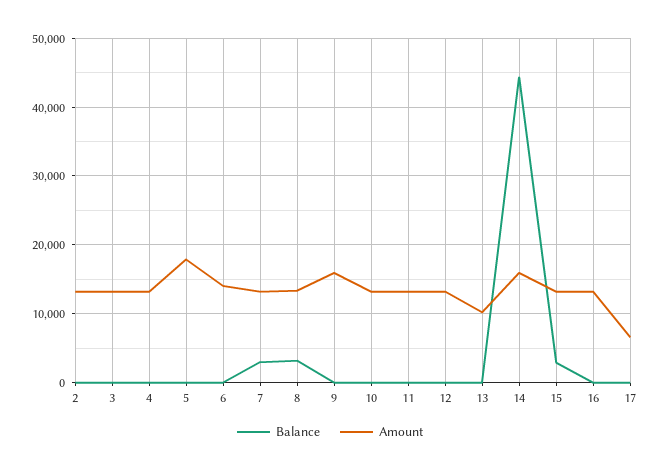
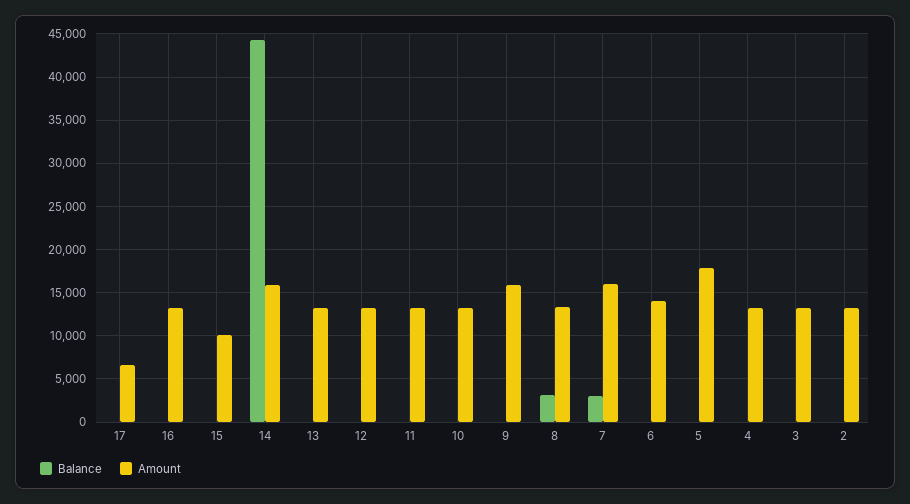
  {
    "Balance": {
      "2": 0,
      "3": 0,
      "4": 0,
      "5": 0,
      "6": 0,
      "7": 3000,
      "8": 3000,
      "9": 0,
      "10": 0,
      "11": 0,
      "12": 0,
      "13": 0,
      "14": 44000,
-     "15": 3000,
+     "15": 0,
      "16": 0,
      "17": 0
    },
    "Amount": {
      "2": 13000,
      "3": 13000,
      "4": 13000,
      "5": 18000,
      "6": 14000,
-     "7": 13000,
+     "7": 16000,
      "8": 13000,
      "9": 16000,
      "10": 13000,
      "11": 13000,
      "12": 13000,
-     "13": 10000,
+     "13": 13000,
      "14": 16000,
-     "15": 13000,
+     "15": 10000,
      "16": 13000,
      "17": 7000
    }
  }

